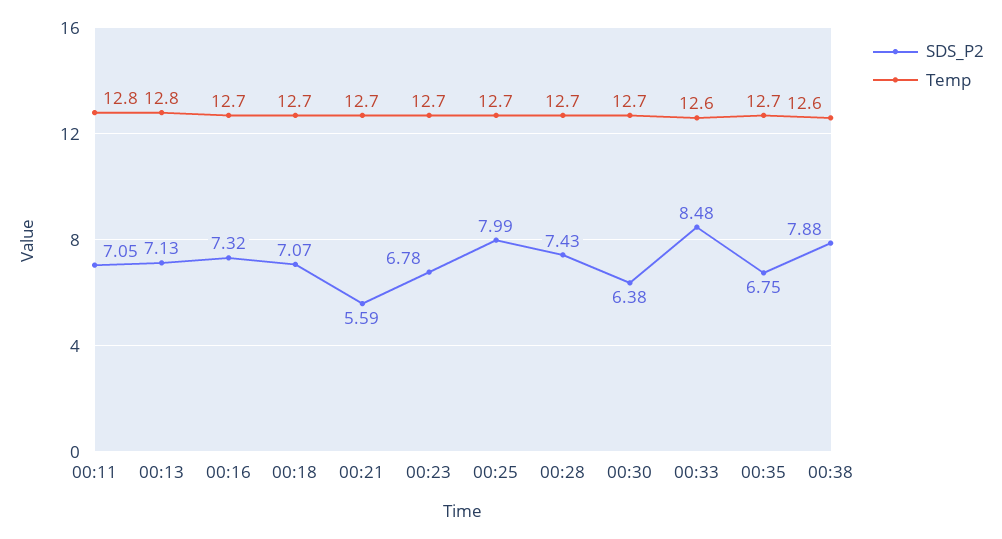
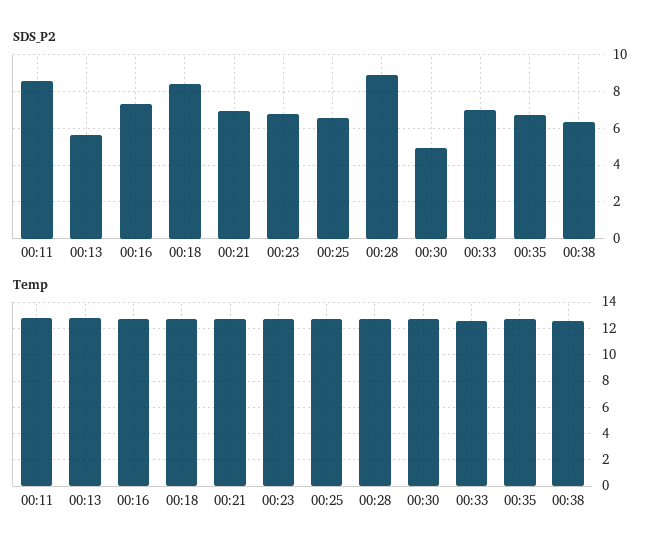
  {
    "SDS_P2": {
-     "00:11": 7.05,
+     "00:11": 8.5,
-     "00:13": 7.13,
+     "00:13": 5.5,
      "00:16": 7.32,
-     "00:18": 7.07,
+     "00:18": 8.5,
-     "00:21": 5.59,
+     "00:21": 7,
      "00:23": 6.78,
-     "00:25": 7.99,
+     "00:25": 6.5,
-     "00:28": 7.43,
+     "00:28": 9,
-     "00:30": 6.38,
+     "00:30": 5,
-     "00:33": 8.48,
+     "00:33": 7,
      "00:35": 6.75,
-     "00:38": 7.88
+     "00:38": 6.5
    },
    "Temp": {
      "00:11": 12.8,
      "00:13": 12.8,
      "00:16": 12.7,
      "00:18": 12.7,
      "00:21": 12.7,
      "00:23": 12.7,
      "00:25": 12.7,
      "00:28": 12.7,
      "00:30": 12.7,
      "00:33": 12.6,
      "00:35": 12.7,
      "00:38": 12.6
    }
  }

